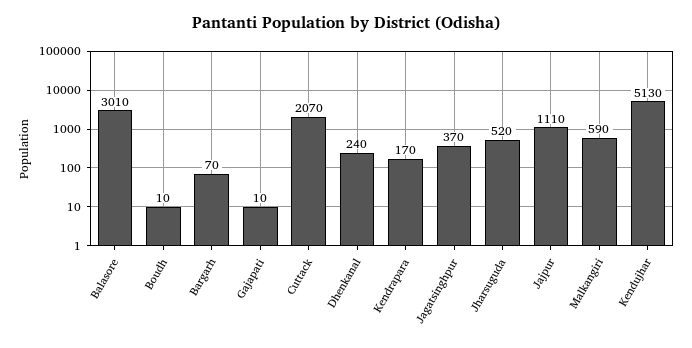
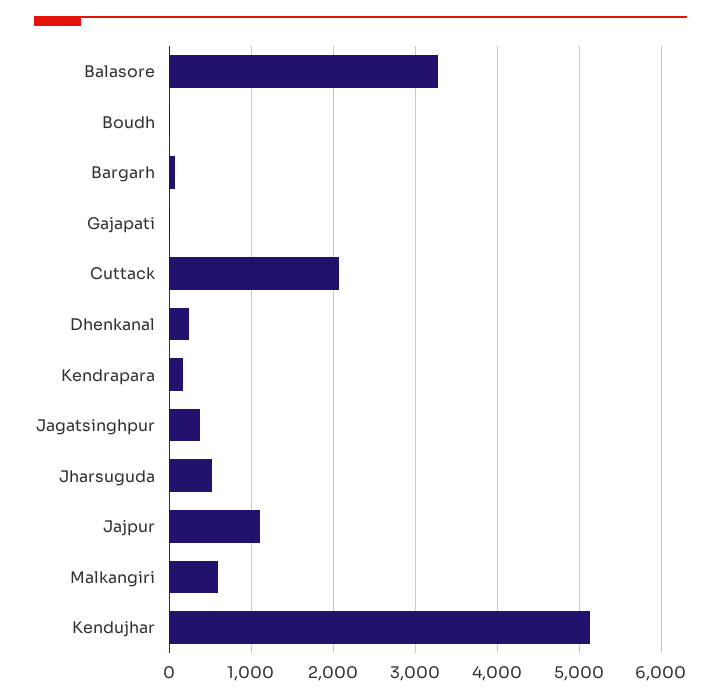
  {
-   "Balasore": 3010,
+   "Balasore": 3300,
    "Boudh": 10,
    "Bargarh": 70,
    "Gajapati": 10,
    "Cuttack": 2070,
    "Dhenkanal": 240,
    "Kendrapara": 170,
    "Jagatsinghpur": 370,
    "Jharsuguda": 520,
    "Jajpur": 1110,
    "Malkangiri": 590,
    "Kendujhar": 5130
  }

